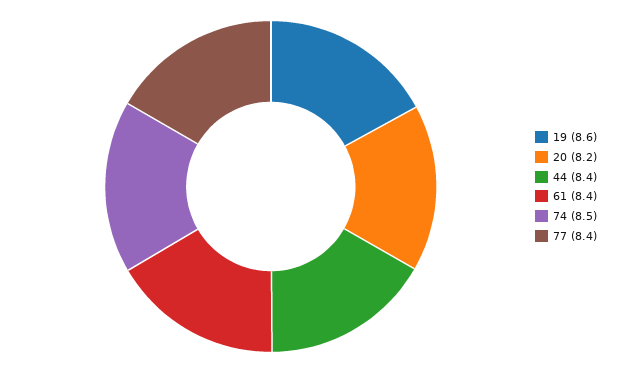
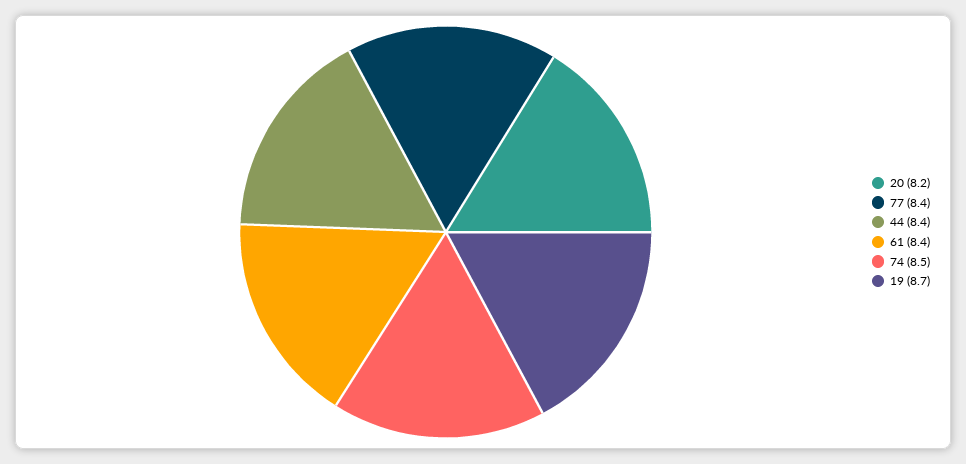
  {
-   "19": 8.6,
+   "19": 8.7,
    "20": 8.2,
    "44": 8.4,
    "61": 8.4,
    "74": 8.5,
    "77": 8.4
  }

